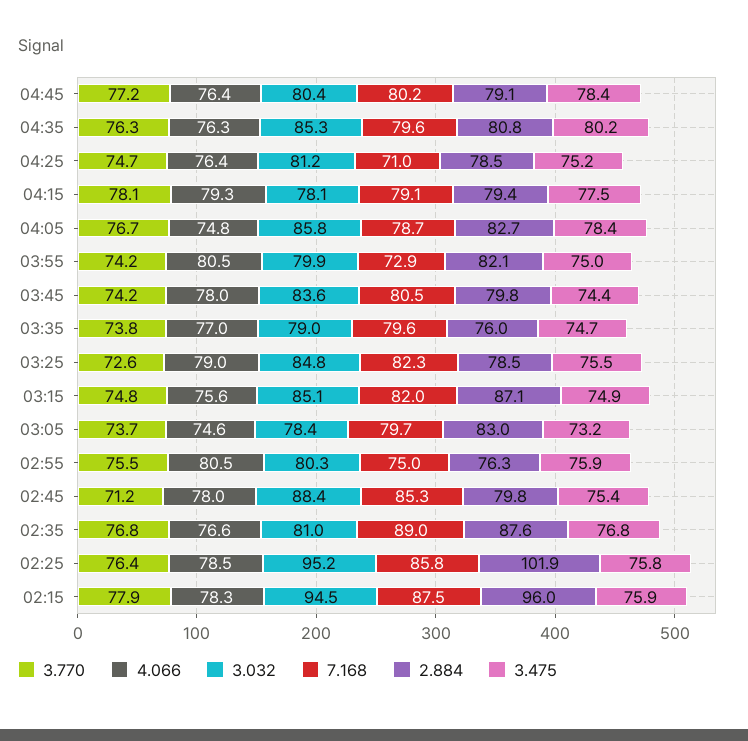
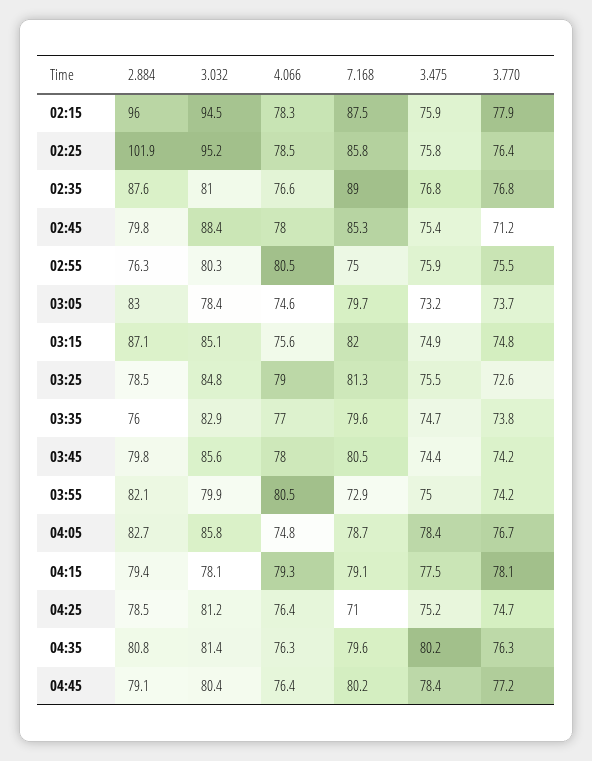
  {
    "3.770": {
      "04:45": 77.2,
      "04:35": 76.3,
      "04:25": 74.7,
      "04:15": 78.1,
      "04:05": 76.7,
      "03:55": 74.2,
      "03:45": 74.2,
      "03:35": 73.8,
      "03:25": 72.6,
      "03:15": 74.8,
      "03:05": 73.7,
      "02:55": 75.5,
      "02:45": 71.2,
      "02:35": 76.8,
      "02:25": 76.4,
      "02:15": 77.9
    },
    "4.066": {
      "04:45": 76.4,
      "04:35": 76.3,
      "04:25": 76.4,
      "04:15": 79.3,
      "04:05": 74.8,
      "03:55": 80.5,
      "03:45": 78,
      "03:35": 77,
      "03:25": 79,
      "03:15": 75.6,
      "03:05": 74.6,
      "02:55": 80.5,
      "02:45": 78,
      "02:35": 76.6,
      "02:25": 78.5,
      "02:15": 78.3
    },
    "3.032": {
      "04:45": 80.4,
-     "04:35": 85.3,
+     "04:35": 81.4,
      "04:25": 81.2,
      "04:15": 78.1,
      "04:05": 85.8,
      "03:55": 79.9,
-     "03:45": 83.6,
+     "03:45": 85.6,
-     "03:35": 79,
+     "03:35": 82.9,
      "03:25": 84.8,
      "03:15": 85.1,
      "03:05": 78.4,
      "02:55": 80.3,
      "02:45": 88.4,
      "02:35": 81,
      "02:25": 95.2,
      "02:15": 94.5
    },
    "7.168": {
      "04:45": 80.2,
      "04:35": 79.6,
      "04:25": 71,
      "04:15": 79.1,
      "04:05": 78.7,
      "03:55": 72.9,
      "03:45": 80.5,
      "03:35": 79.6,
-     "03:25": 82.3,
+     "03:25": 81.3,
      "03:15": 82,
      "03:05": 79.7,
      "02:55": 75,
      "02:45": 85.3,
      "02:35": 89,
      "02:25": 85.8,
      "02:15": 87.5
    },
    "2.884": {
      "04:45": 79.1,
      "04:35": 80.8,
      "04:25": 78.5,
      "04:15": 79.4,
      "04:05": 82.7,
      "03:55": 82.1,
      "03:45": 79.8,
      "03:35": 76,
      "03:25": 78.5,
      "03:15": 87.1,
      "03:05": 83,
      "02:55": 76.3,
      "02:45": 79.8,
      "02:35": 87.6,
      "02:25": 101.9,
      "02:15": 96
    },
    "3.475": {
      "04:45": 78.4,
      "04:35": 80.2,
      "04:25": 75.2,
      "04:15": 77.5,
      "04:05": 78.4,
      "03:55": 75,
      "03:45": 74.4,
      "03:35": 74.7,
      "03:25": 75.5,
      "03:15": 74.9,
      "03:05": 73.2,
      "02:55": 75.9,
      "02:45": 75.4,
      "02:35": 76.8,
      "02:25": 75.8,
      "02:15": 75.9
    }
  }

